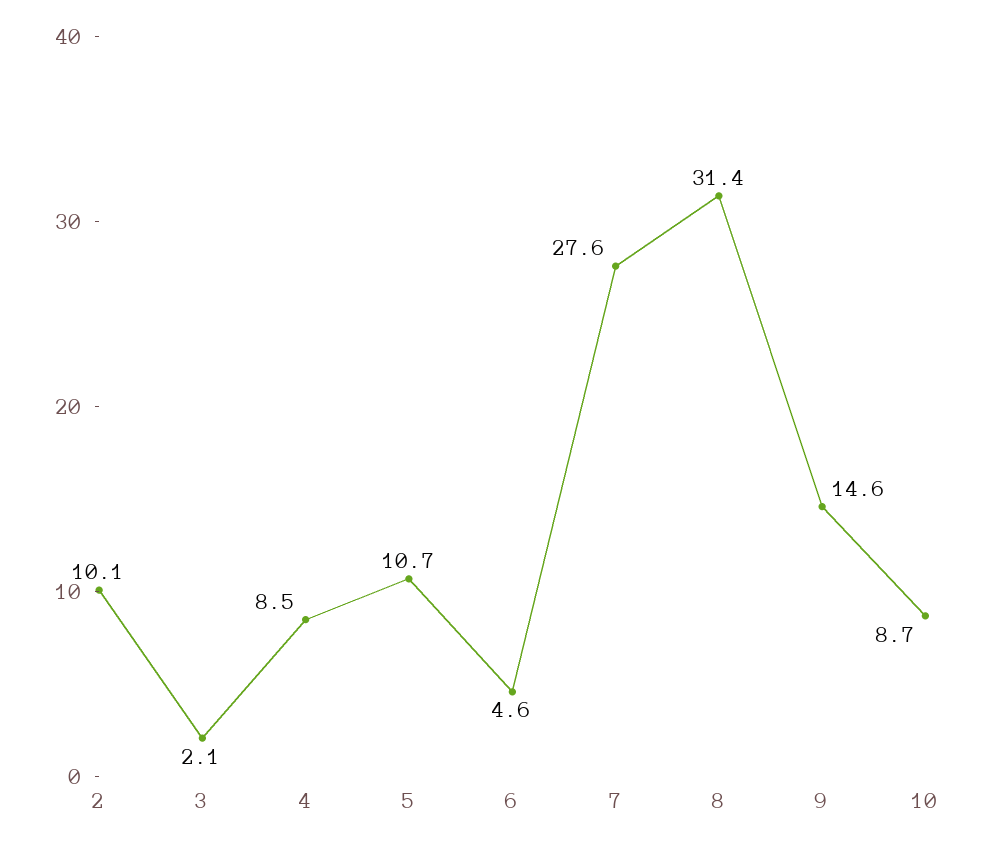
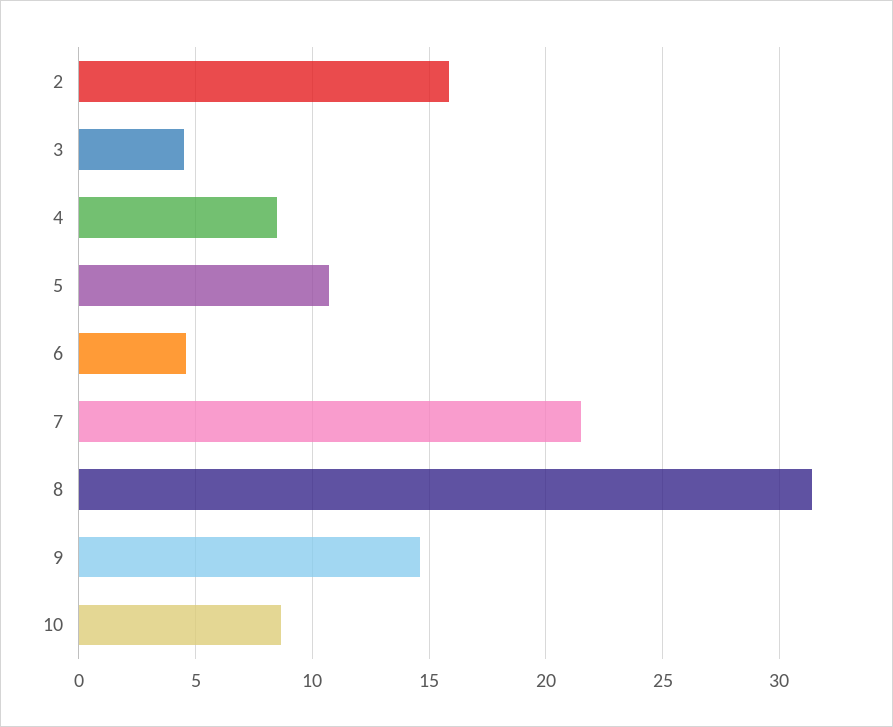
  {
-   "2": 10.1,
+   "2": 16,
-   "3": 2.1,
+   "3": 4.5,
    "4": 8.5,
    "5": 10.7,
    "6": 4.6,
-   "7": 27.6,
+   "7": 21.5,
    "8": 31.4,
    "9": 14.6,
    "10": 8.7
  }

